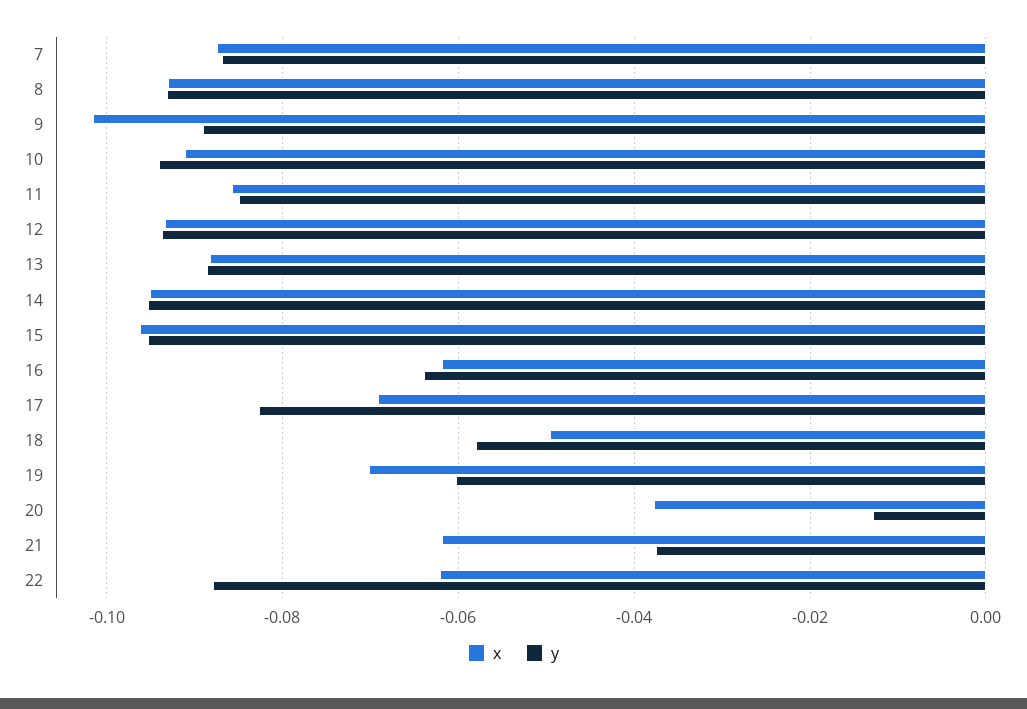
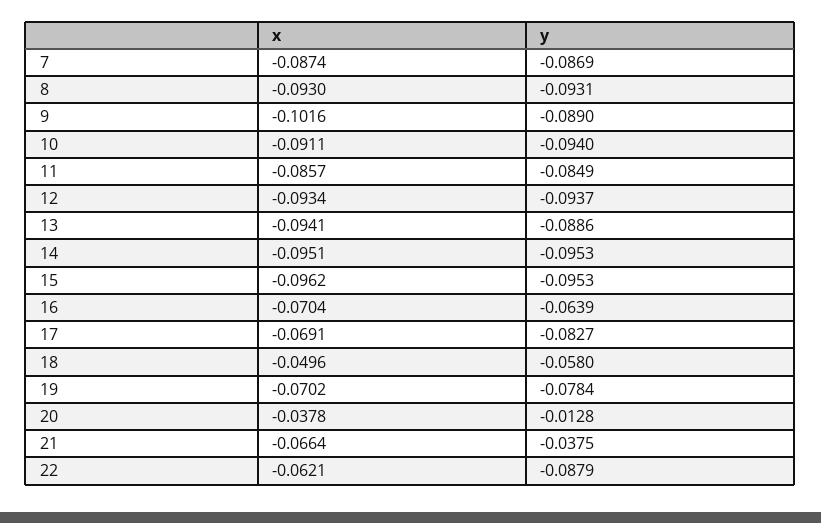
  {
    "x": {
      "7": -0.0874,
      "8": -0.093,
      "9": -0.1016,
      "10": -0.0911,
      "11": -0.0857,
      "12": -0.0934,
-     "13": -0.088,
+     "13": -0.0941,
      "14": -0.0951,
      "15": -0.0962,
-     "16": -0.062,
+     "16": -0.0704,
      "17": -0.0691,
      "18": -0.0496,
      "19": -0.0702,
      "20": -0.0378,
-     "21": -0.062,
+     "21": -0.0664,
      "22": -0.0621
    },
    "y": {
      "7": -0.0869,
      "8": -0.0931,
      "9": -0.089,
      "10": -0.094,
      "11": -0.0849,
      "12": -0.0937,
      "13": -0.0886,
      "14": -0.0953,
      "15": -0.0953,
      "16": -0.0639,
      "17": -0.0827,
      "18": -0.058,
-     "19": -0.06,
+     "19": -0.0784,
      "20": -0.0128,
      "21": -0.0375,
      "22": -0.0879
    }
  }

